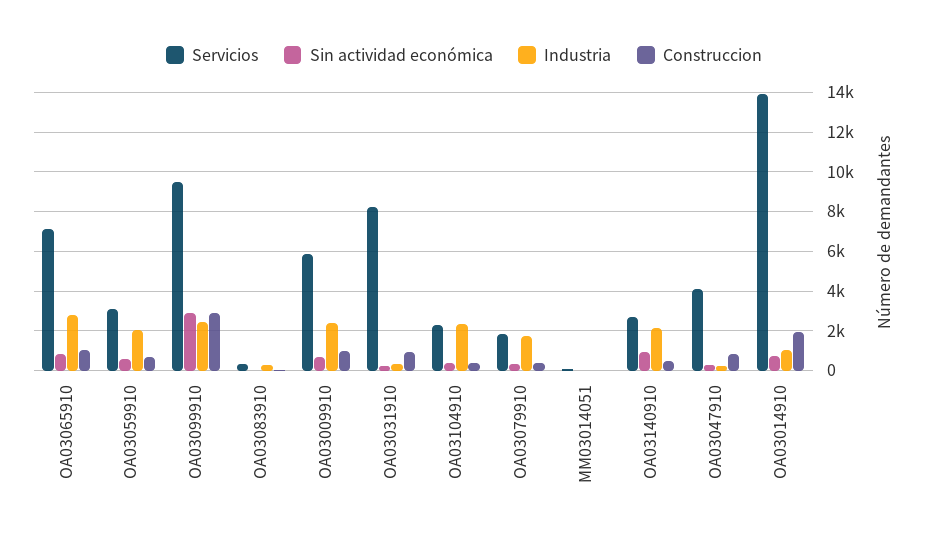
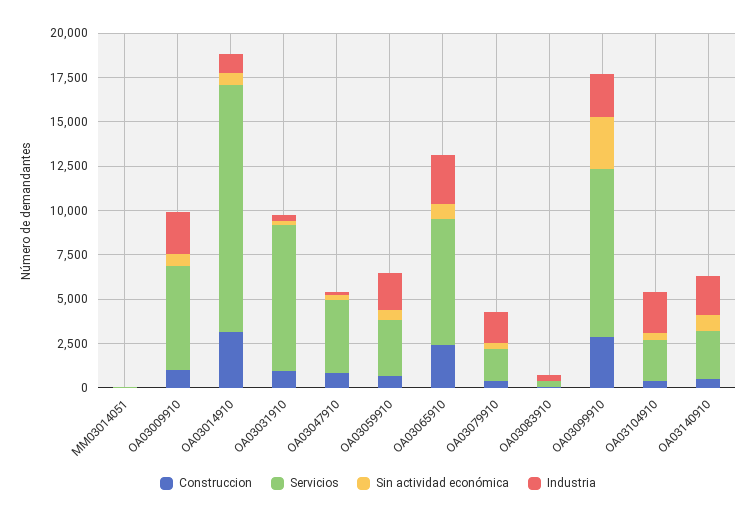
  {
    "Servicios": {
      "OA03065910": 7000,
      "OA03059910": 3000,
      "OA03099910": 9500,
      "OA03083910": 500,
      "OA03009910": 6000,
      "OA03031910": 8500,
      "OA03104910": 2500,
      "OA03079910": 2000,
      "MM03014051": 0,
      "OA03140910": 2500,
      "OA03047910": 4000,
      "OA03014910": 14000
    },
    "Sin actividad económica": {
      "OA03065910": 1000,
      "OA03059910": 500,
      "OA03099910": 3000,
      "OA03083910": 0,
      "OA03009910": 500,
      "OA03031910": 0,
      "OA03104910": 500,
      "OA03079910": 500,
      "MM03014051": 0,
      "OA03140910": 1000,
      "OA03047910": 500,
      "OA03014910": 500
    },
    "Industria": {
      "OA03065910": 3000,
      "OA03059910": 2000,
      "OA03099910": 2500,
      "OA03083910": 500,
      "OA03009910": 2500,
      "OA03031910": 500,
      "OA03104910": 2500,
      "OA03079910": 2000,
      "MM03014051": 0,
      "OA03140910": 2000,
      "OA03047910": 0,
      "OA03014910": 1000
    },
    "Construccion": {
-     "OA03065910": 1000,
+     "OA03065910": 2500,
      "OA03059910": 500,
      "OA03099910": 3000,
      "OA03083910": 0,
      "OA03009910": 1000,
      "OA03031910": 1000,
      "OA03104910": 500,
      "OA03079910": 500,
      "MM03014051": 0,
      "OA03140910": 500,
      "OA03047910": 1000,
-     "OA03014910": 2000
+     "OA03014910": 3000
    }
  }

